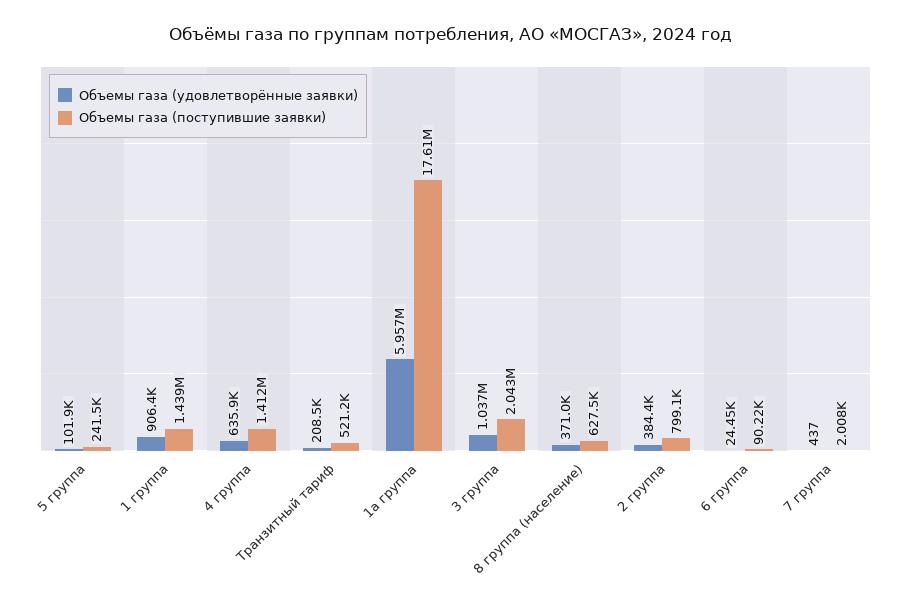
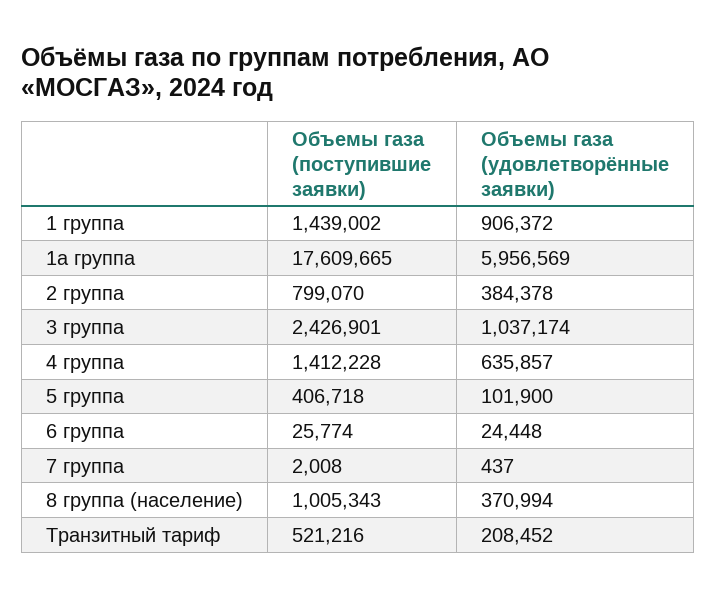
  {
    "Объемы газа (удовлетворённые заявки)": {
      "5 группа": 101900,
      "1 группа": 906372,
      "4 группа": 635857,
      "Транзитный тариф": 208452,
      "1а группа": 5956569,
      "3 группа": 1037174,
      "8 группа (население)": 370994,
      "2 группа": 384378,
      "6 группа": 24448,
      "7 группа": 437
    },
    "Объемы газа (поступившие заявки)": {
-     "5 группа": 241500,
+     "5 группа": 406718,
      "1 группа": 1439002,
      "4 группа": 1412228,
      "Транзитный тариф": 521216,
      "1а группа": 17609665,
-     "3 группа": 2043000,
+     "3 группа": 2426901,
-     "8 группа (население)": 627500,
+     "8 группа (население)": 1005343,
      "2 группа": 799070,
-     "6 группа": 90220,
+     "6 группа": 25774,
      "7 группа": 2008
    }
  }

